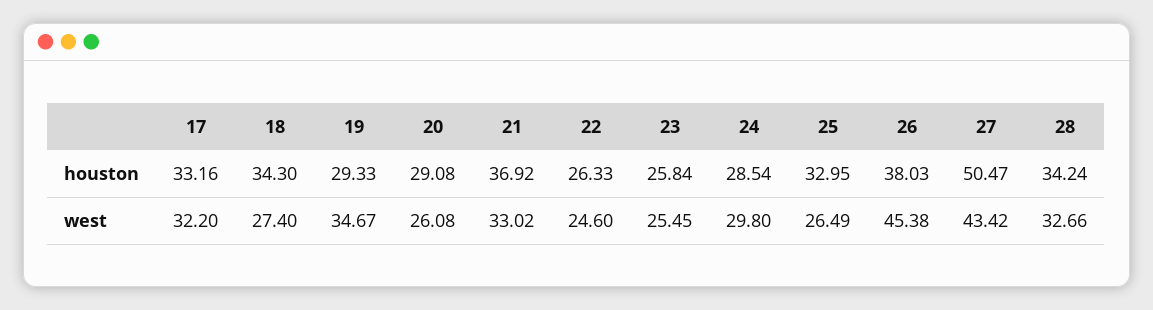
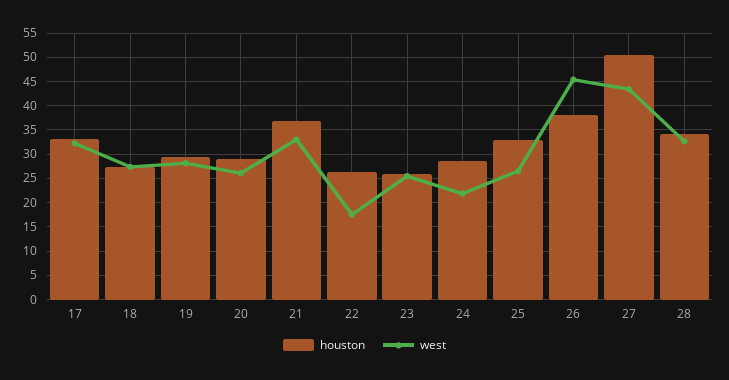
  {
    "houston": {
      "17": 33.16,
-     "18": 34.3,
+     "18": 27.5,
      "19": 29.33,
      "20": 29.08,
      "21": 36.92,
      "22": 26.33,
      "23": 25.84,
      "24": 28.54,
      "25": 32.95,
      "26": 38.03,
      "27": 50.47,
      "28": 34.24
    },
    "west": {
      "17": 32.2,
      "18": 27.4,
-     "19": 34.67,
+     "19": 27.5,
      "20": 26.08,
      "21": 33.02,
-     "22": 24.6,
+     "22": 17.5,
      "23": 25.45,
-     "24": 29.8,
+     "24": 22.5,
      "25": 26.49,
      "26": 45.38,
      "27": 43.42,
      "28": 32.66
    }
  }

